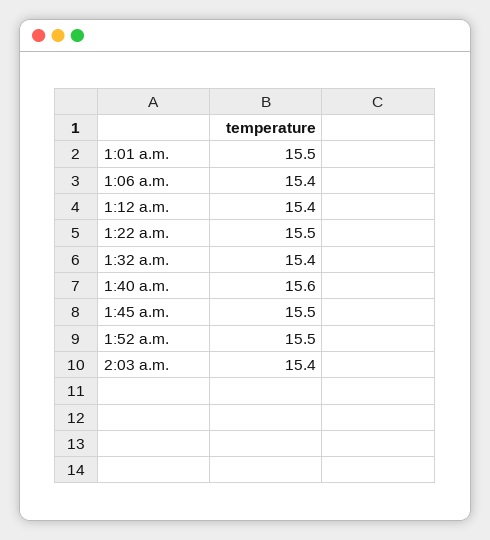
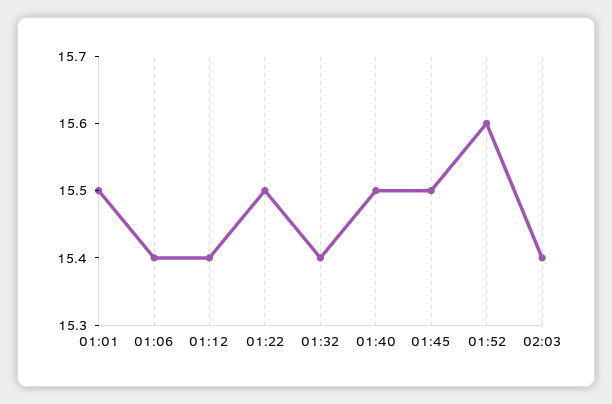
  {
    "1:01 a.m.": 15.5,
    "1:06 a.m.": 15.4,
    "1:12 a.m.": 15.4,
    "1:22 a.m.": 15.5,
    "1:32 a.m.": 15.4,
-   "1:40 a.m.": 15.6,
+   "1:40 a.m.": 15.5,
    "1:45 a.m.": 15.5,
-   "1:52 a.m.": 15.5,
+   "1:52 a.m.": 15.6,
    "2:03 a.m.": 15.4
  }

